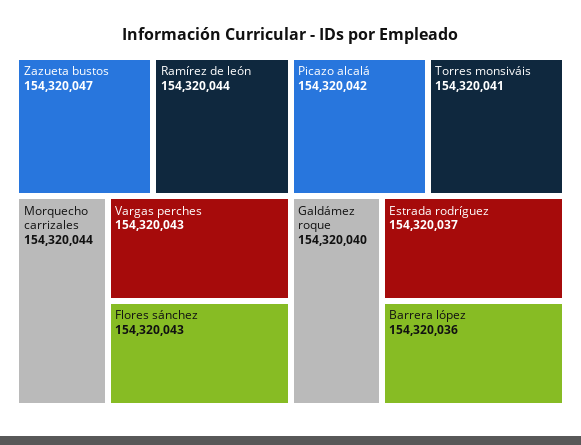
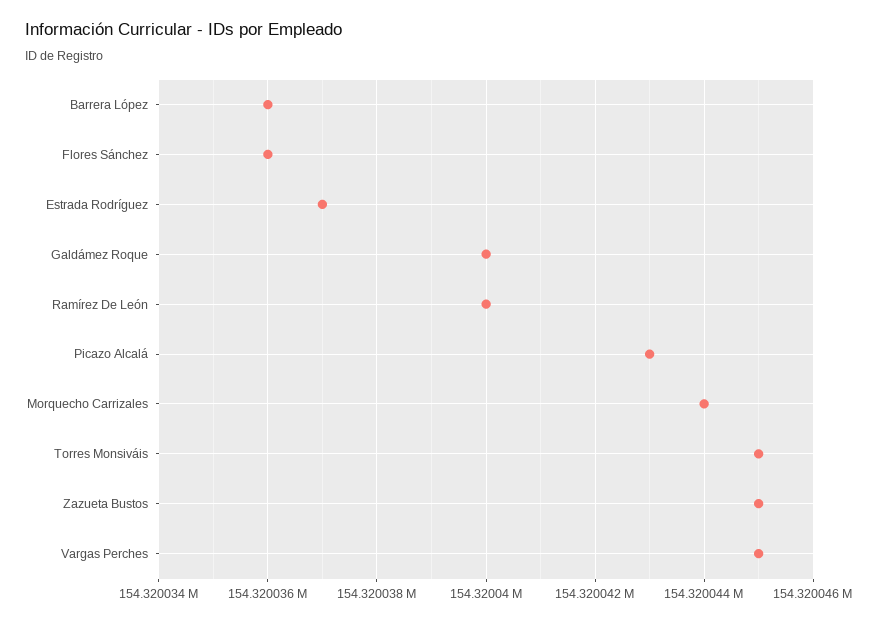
  {
-   "Zazueta bustos": 154320047,
+   "Zazueta bustos": 154320045,
-   "Ramírez de león": 154320044,
+   "Ramírez de león": 154320040,
    "Morquecho carrizales": 154320044,
-   "Vargas perches": 154320043,
+   "Vargas perches": 154320045,
-   "Flores sánchez": 154320043,
+   "Flores sánchez": 154320036,
-   "Picazo alcalá": 154320042,
+   "Picazo alcalá": 154320043,
-   "Torres monsiváis": 154320041,
+   "Torres monsiváis": 154320045,
    "Galdámez roque": 154320040,
    "Estrada rodríguez": 154320037,
    "Barrera lópez": 154320036
  }

